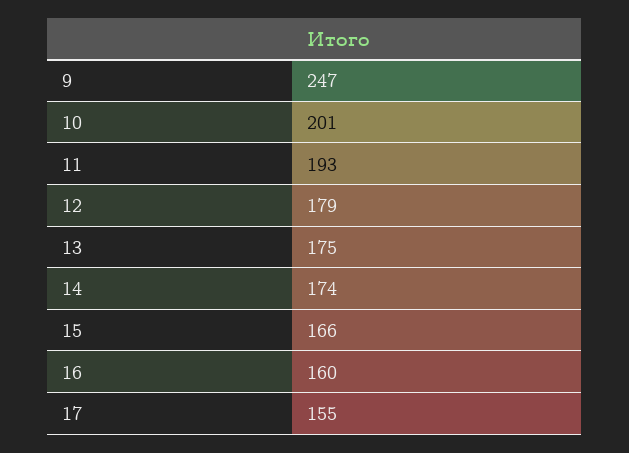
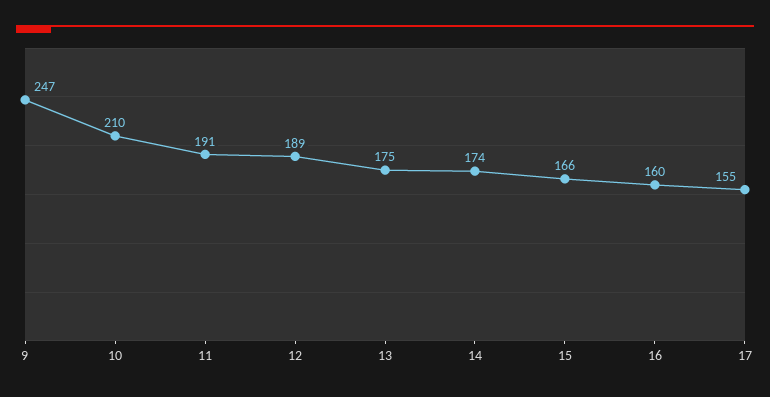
  {
    "9": 247,
-   "10": 201,
+   "10": 210,
-   "11": 193,
+   "11": 191,
-   "12": 179,
+   "12": 189,
    "13": 175,
    "14": 174,
    "15": 166,
    "16": 160,
    "17": 155
  }

